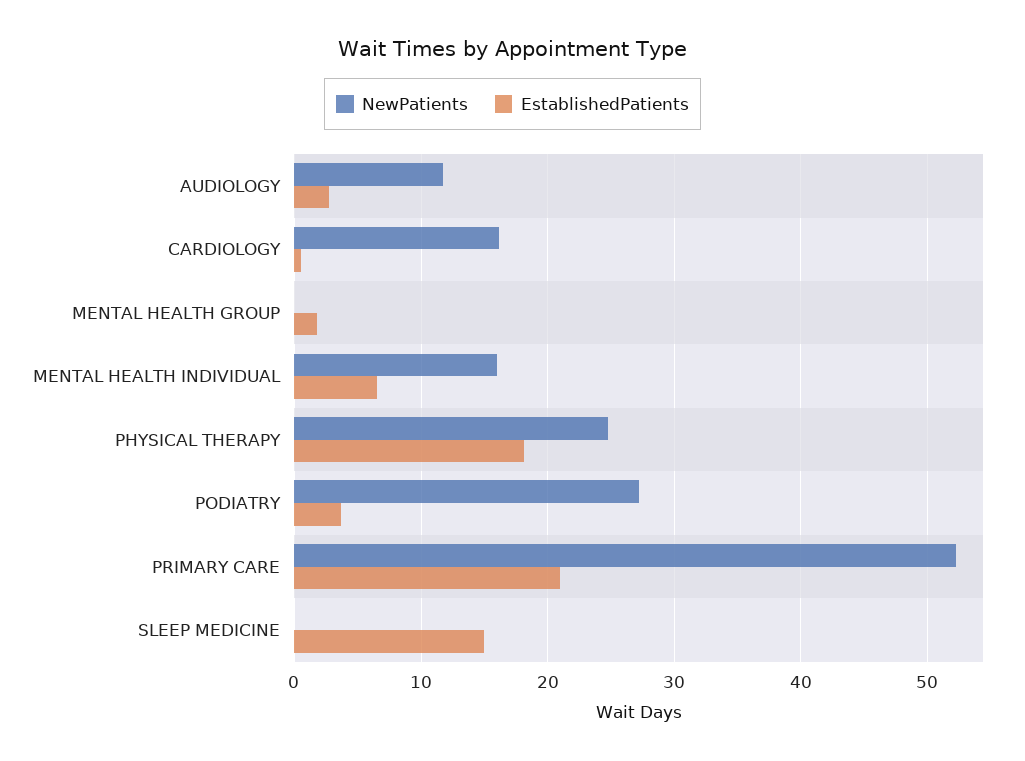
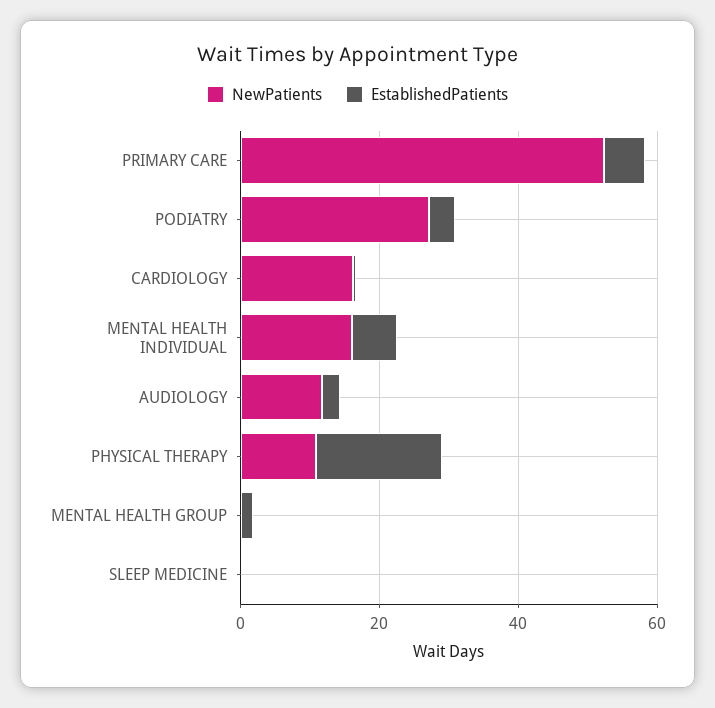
  {
    "NewPatients": {
      "AUDIOLOGY": 12,
      "CARDIOLOGY": 16,
      "MENTAL HEALTH GROUP": 0,
      "MENTAL HEALTH INDIVIDUAL": 16,
-     "PHYSICAL THERAPY": 25,
+     "PHYSICAL THERAPY": 10,
      "PODIATRY": 27,
      "PRIMARY CARE": 52,
      "SLEEP MEDICINE": 0
    },
    "EstablishedPatients": {
      "AUDIOLOGY": 3,
      "CARDIOLOGY": 1,
      "MENTAL HEALTH GROUP": 2,
      "MENTAL HEALTH INDIVIDUAL": 7,
      "PHYSICAL THERAPY": 18,
      "PODIATRY": 4,
-     "PRIMARY CARE": 21,
+     "PRIMARY CARE": 5,
-     "SLEEP MEDICINE": 15
+     "SLEEP MEDICINE": 0
    }
  }

